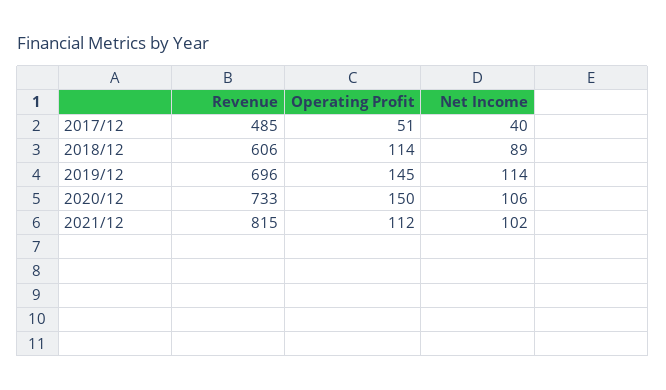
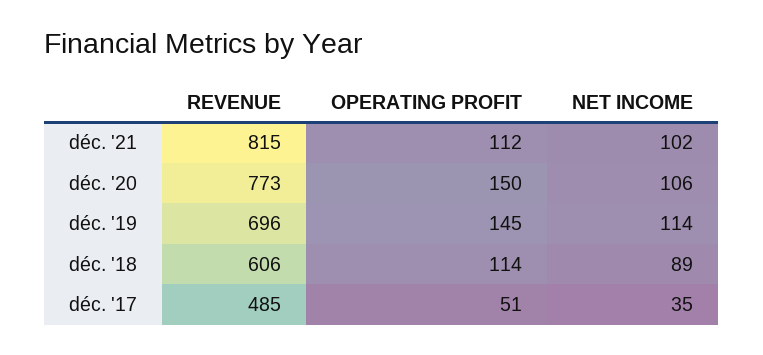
  {
    "Revenue": {
      "2017/12": 485,
      "2018/12": 606,
      "2019/12": 696,
-     "2020/12": 733,
+     "2020/12": 773,
      "2021/12": 815
    },
    "Operating Profit": {
      "2017/12": 51,
      "2018/12": 114,
      "2019/12": 145,
      "2020/12": 150,
      "2021/12": 112
    },
    "Net Income": {
-     "2017/12": 40,
+     "2017/12": 35,
      "2018/12": 89,
      "2019/12": 114,
      "2020/12": 106,
      "2021/12": 102
    }
  }

